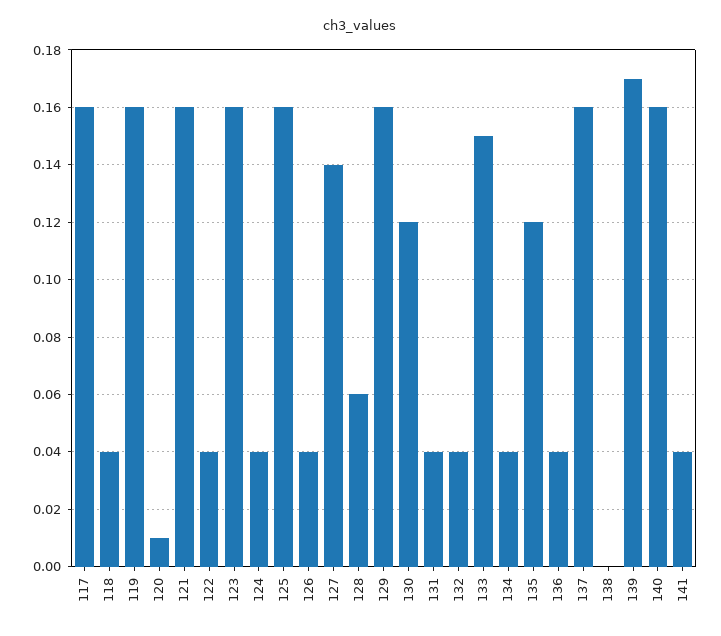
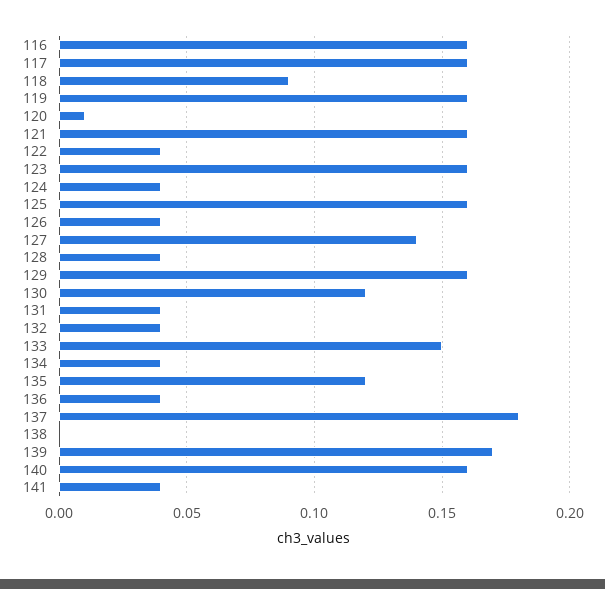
  {
    "117": 0.16,
-   "118": 0.04,
+   "118": 0.09,
    "119": 0.16,
    "120": 0.01,
    "121": 0.16,
    "122": 0.04,
    "123": 0.16,
    "124": 0.04,
    "125": 0.16,
    "126": 0.04,
    "127": 0.14,
-   "128": 0.06,
+   "128": 0.04,
    "129": 0.16,
    "130": 0.12,
    "131": 0.04,
    "132": 0.04,
    "133": 0.15,
    "134": 0.04,
    "135": 0.12,
    "136": 0.04,
-   "137": 0.16,
+   "137": 0.18,
    "138": 0,
    "139": 0.17,
    "140": 0.16,
-   "141": 0.04
+   "141": 0.04,
+   "116": 0.16
  }

